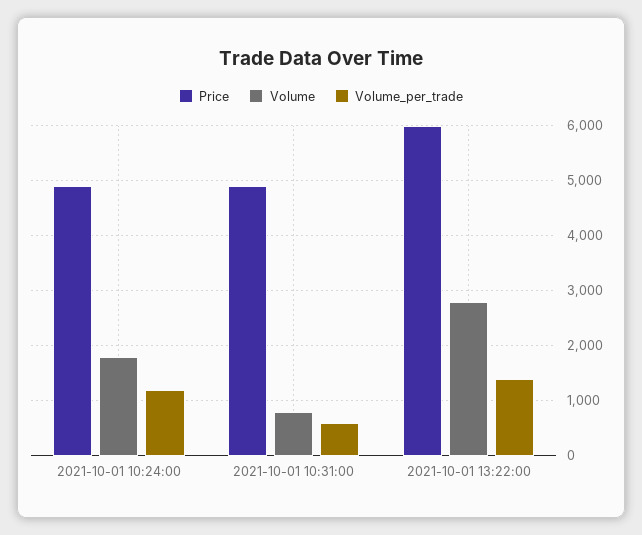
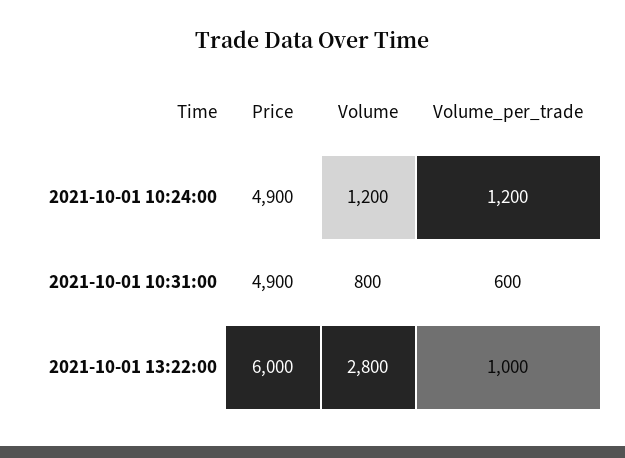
  {
    "Price": {
      "2021-10-01 10:24:00": 4900,
      "2021-10-01 10:31:00": 4900,
      "2021-10-01 13:22:00": 6000
    },
    "Volume": {
-     "2021-10-01 10:24:00": 1800,
+     "2021-10-01 10:24:00": 1200,
      "2021-10-01 10:31:00": 800,
      "2021-10-01 13:22:00": 2800
    },
    "Volume_per_trade": {
      "2021-10-01 10:24:00": 1200,
      "2021-10-01 10:31:00": 600,
-     "2021-10-01 13:22:00": 1400
+     "2021-10-01 13:22:00": 1000
    }
  }

